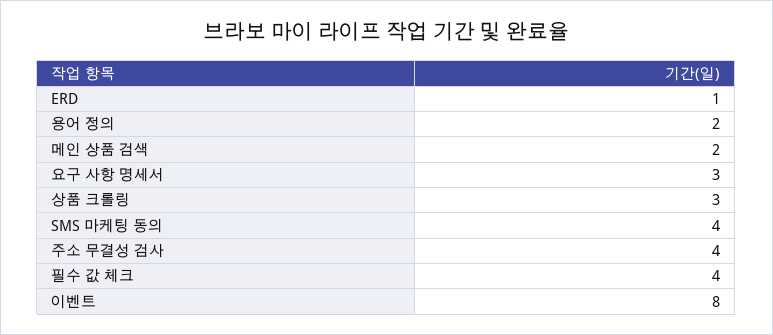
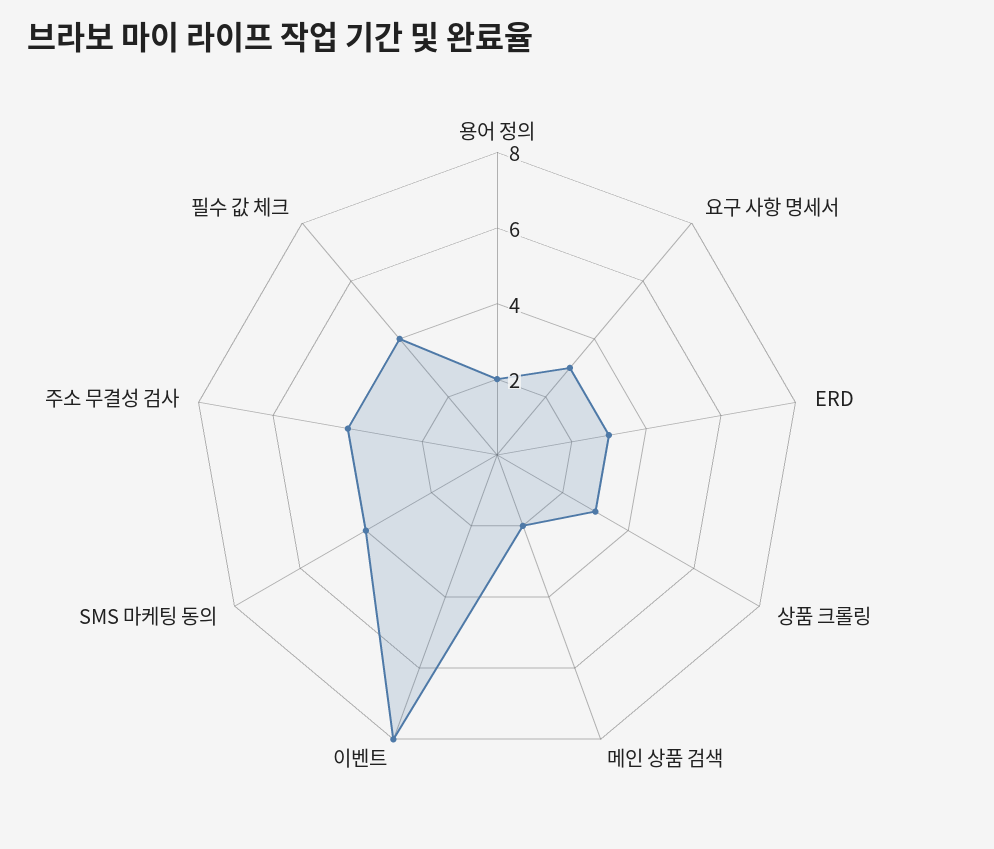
  {
-   "ERD": 1,
+   "ERD": 3,
    "용어 정의": 2,
    "메인 상품 검색": 2,
    "요구 사항 명세서": 3,
    "상품 크롤링": 3,
    "SMS 마케팅 동의": 4,
    "주소 무결성 검사": 4,
    "필수 값 체크": 4,
    "이벤트": 8
  }

